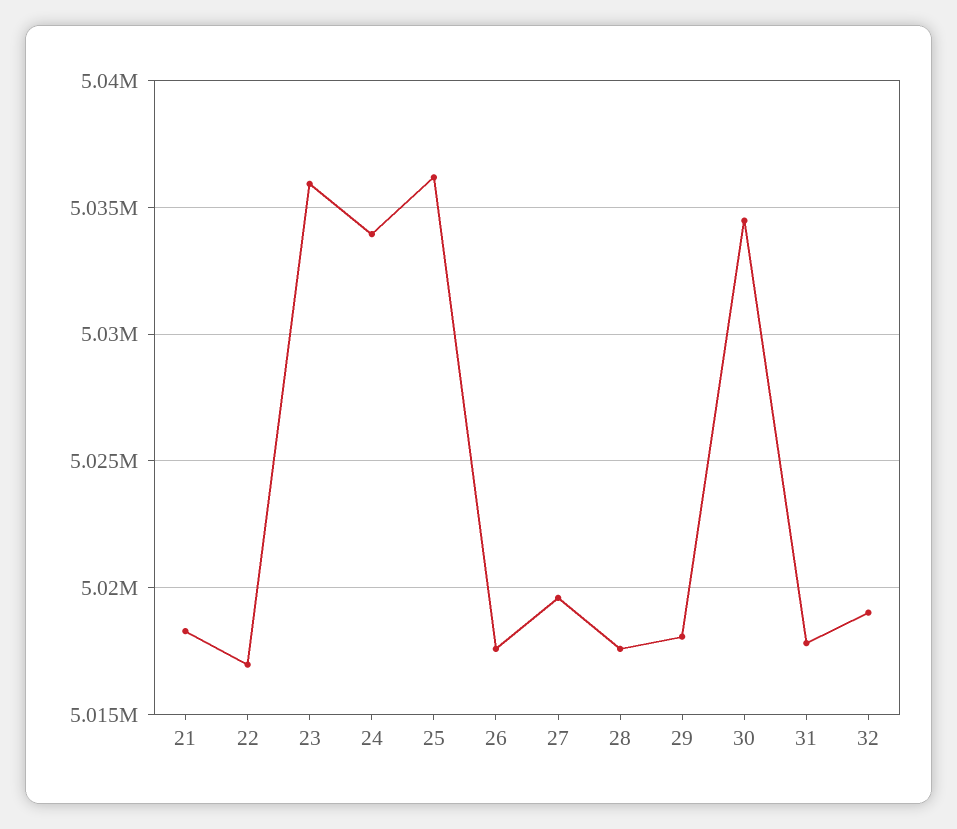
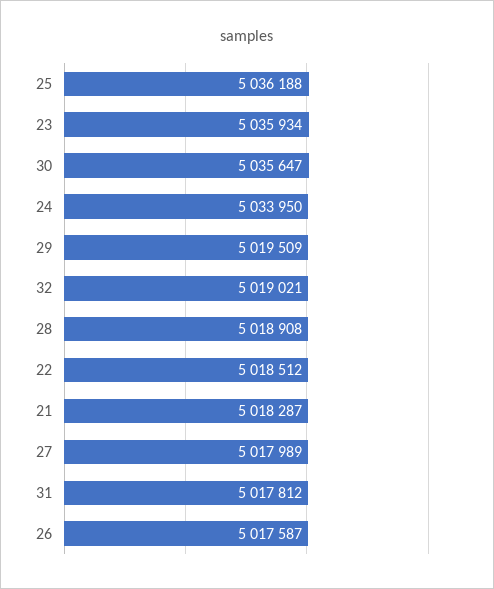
  {
    "21": 5018287,
-   "22": 5017000,
+   "22": 5018512,
    "23": 5035934,
    "24": 5033950,
    "25": 5036188,
    "26": 5017587,
-   "27": 5019500,
+   "27": 5017989,
-   "28": 5017500,
+   "28": 5018908,
-   "29": 5018000,
+   "29": 5019509,
-   "30": 5034500,
+   "30": 5035647,
    "31": 5017812,
    "32": 5019021
  }

